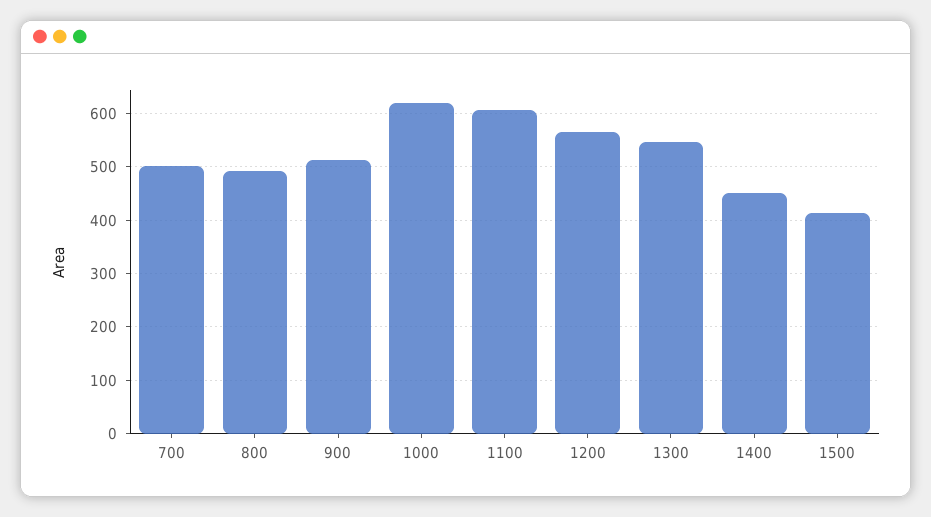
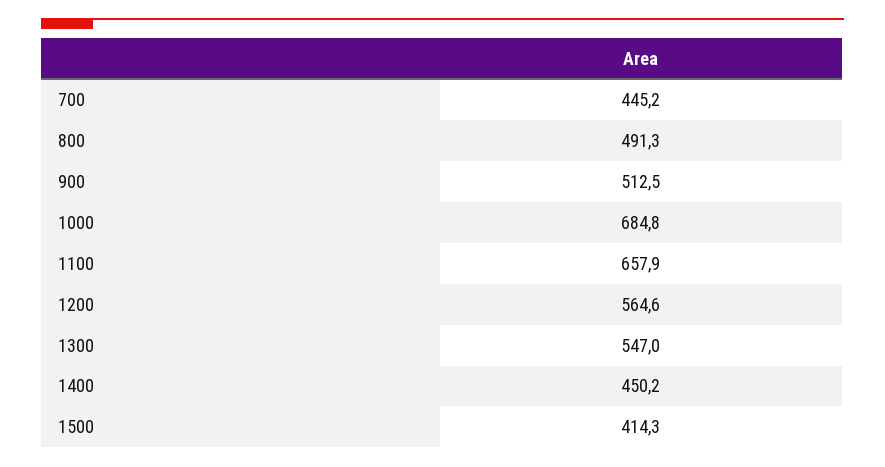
  {
-   "700": 500,
+   "700": 445.2,
    "800": 491.3,
    "900": 512.5,
-   "1000": 620,
+   "1000": 684.8,
-   "1100": 600,
+   "1100": 657.9,
    "1200": 564.6,
    "1300": 547,
    "1400": 450.2,
    "1500": 414.3
  }

